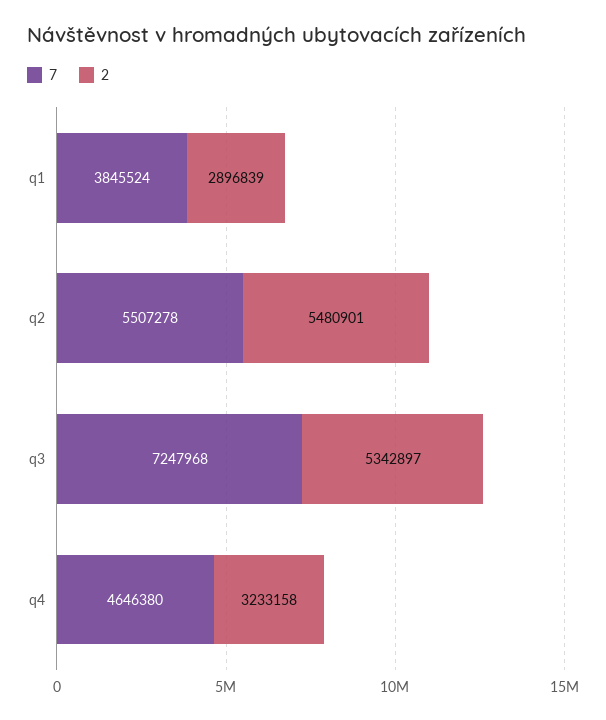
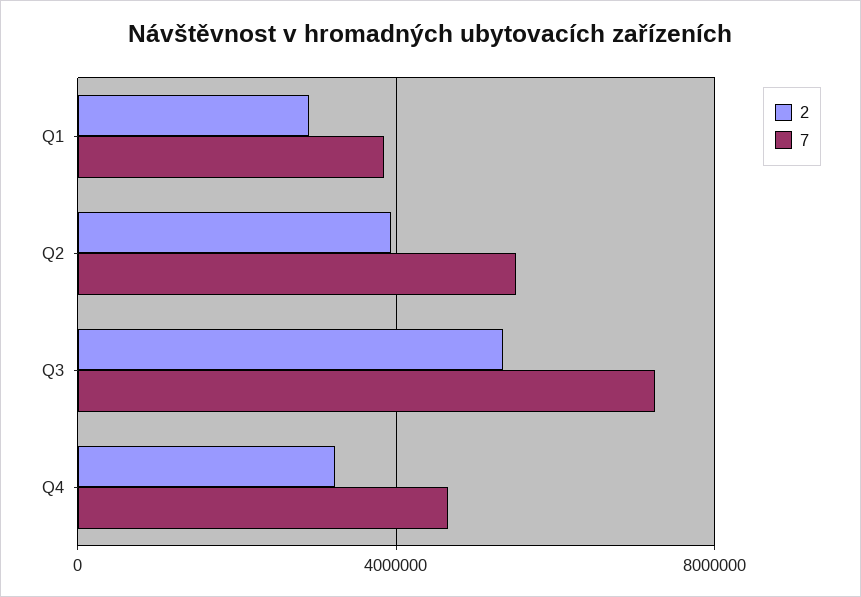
  {
    "7": {
      "q1": 3845524,
      "q2": 5507278,
      "q3": 7247968,
      "q4": 4646380
    },
    "2": {
      "q1": 2896839,
-     "q2": 5480901,
+     "q2": 4000000,
      "q3": 5342897,
      "q4": 3233158
    }
  }

